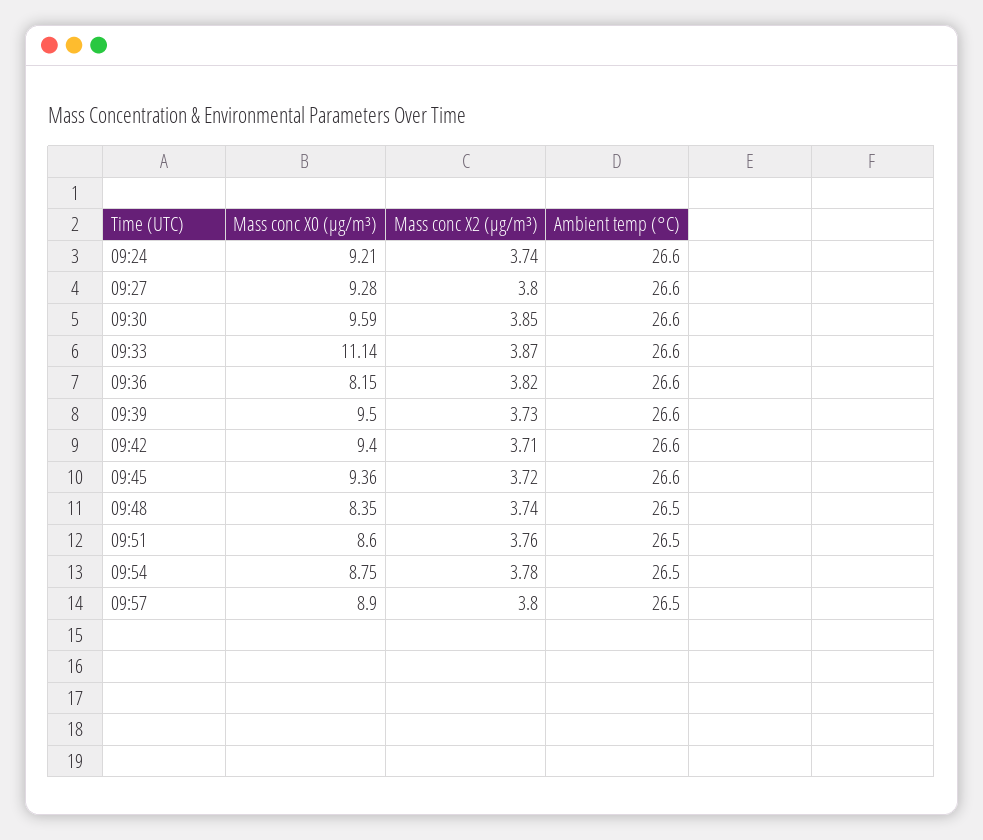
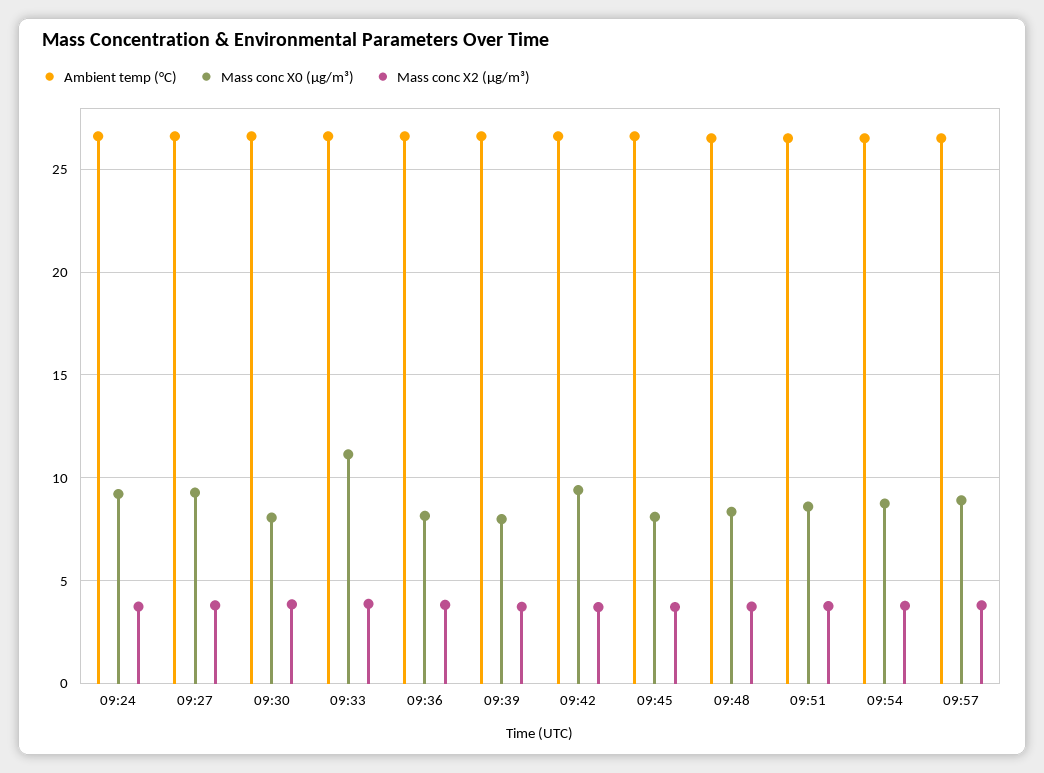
  {
    "Mass conc X0 (μg/m³)": {
      "09:24": 9.21,
      "09:27": 9.28,
-     "09:30": 9.59,
+     "09:30": 8,
      "09:33": 11.14,
      "09:36": 8.15,
-     "09:39": 9.5,
+     "09:39": 8,
      "09:42": 9.4,
-     "09:45": 9.36,
+     "09:45": 8,
      "09:48": 8.35,
      "09:51": 8.6,
      "09:54": 8.75,
      "09:57": 8.9
    },
    "Mass conc X2 (μg/m³)": {
      "09:24": 3.74,
      "09:27": 3.8,
      "09:30": 3.85,
      "09:33": 3.87,
      "09:36": 3.82,
      "09:39": 3.73,
      "09:42": 3.71,
      "09:45": 3.72,
      "09:48": 3.74,
      "09:51": 3.76,
      "09:54": 3.78,
      "09:57": 3.8
    },
    "Ambient temp (°C)": {
      "09:24": 26.6,
      "09:27": 26.6,
      "09:30": 26.6,
      "09:33": 26.6,
      "09:36": 26.6,
      "09:39": 26.6,
      "09:42": 26.6,
      "09:45": 26.6,
      "09:48": 26.5,
      "09:51": 26.5,
      "09:54": 26.5,
      "09:57": 26.5
    }
  }

